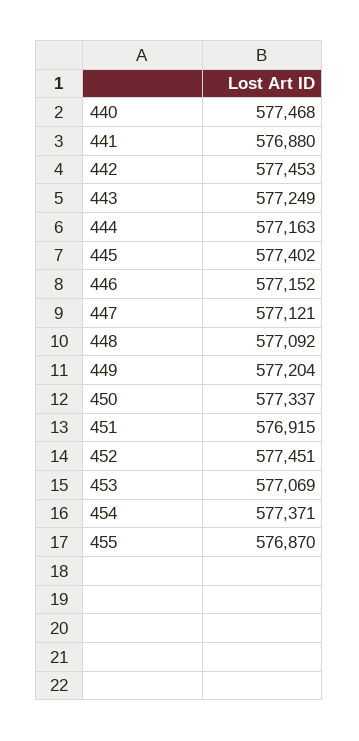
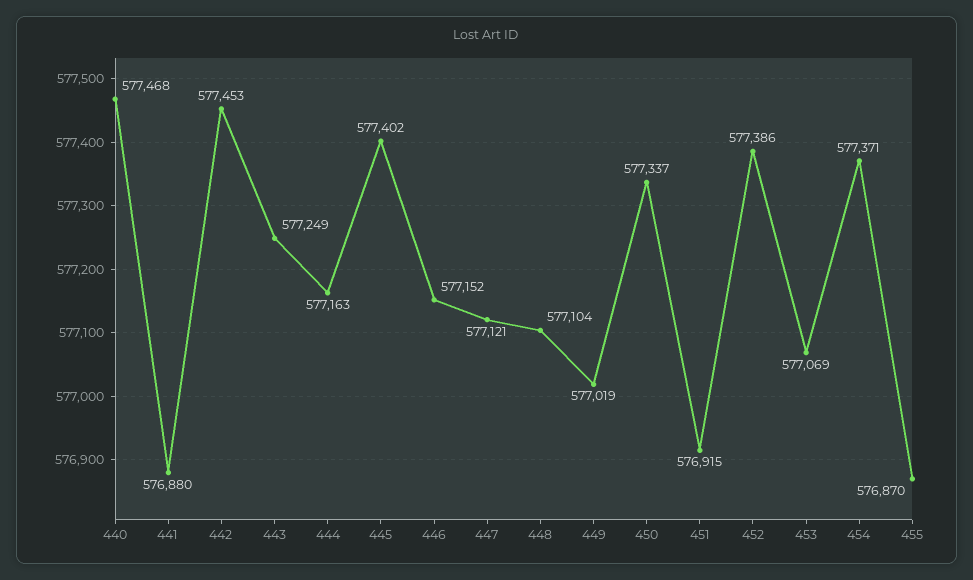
  {
    "440": 577468,
    "441": 576880,
    "442": 577453,
    "443": 577249,
    "444": 577163,
    "445": 577402,
    "446": 577152,
    "447": 577121,
-   "448": 577092,
+   "448": 577104,
-   "449": 577204,
+   "449": 577019,
    "450": 577337,
    "451": 576915,
-   "452": 577451,
+   "452": 577386,
    "453": 577069,
    "454": 577371,
    "455": 576870
  }

